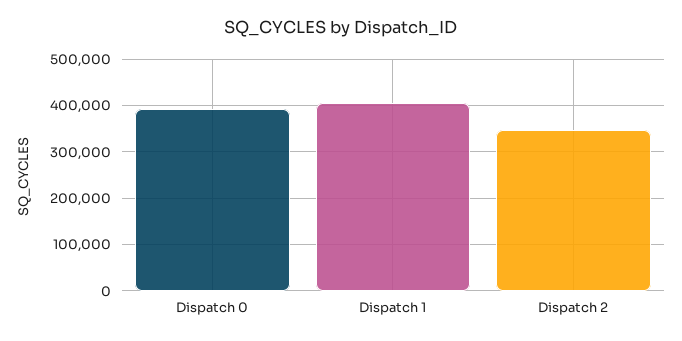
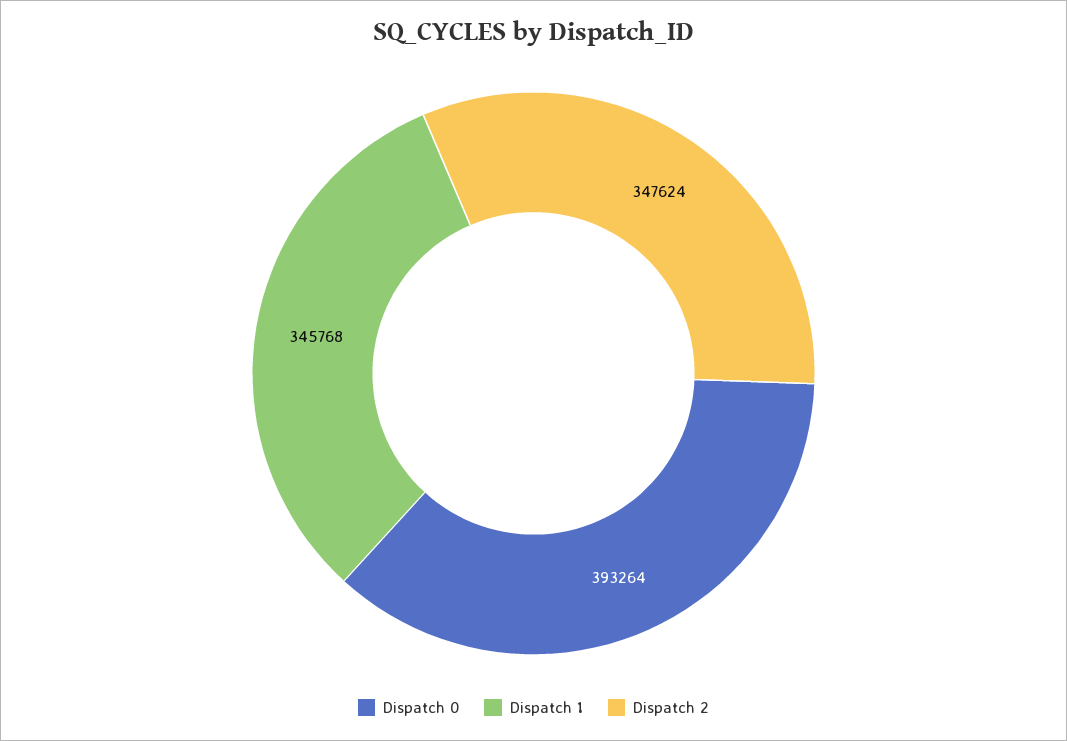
  {
    "Dispatch 0": 393264,
-   "Dispatch 1": 400000,
+   "Dispatch 1": 345768,
    "Dispatch 2": 347624
  }

